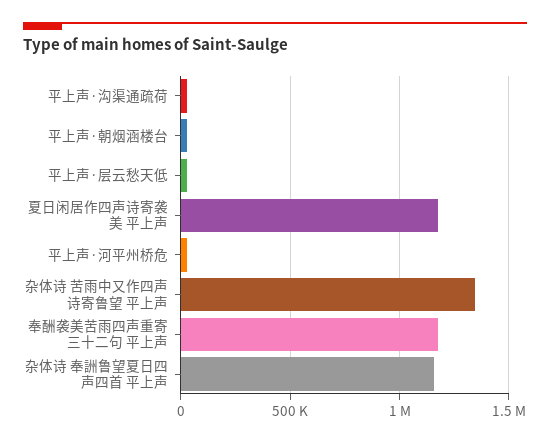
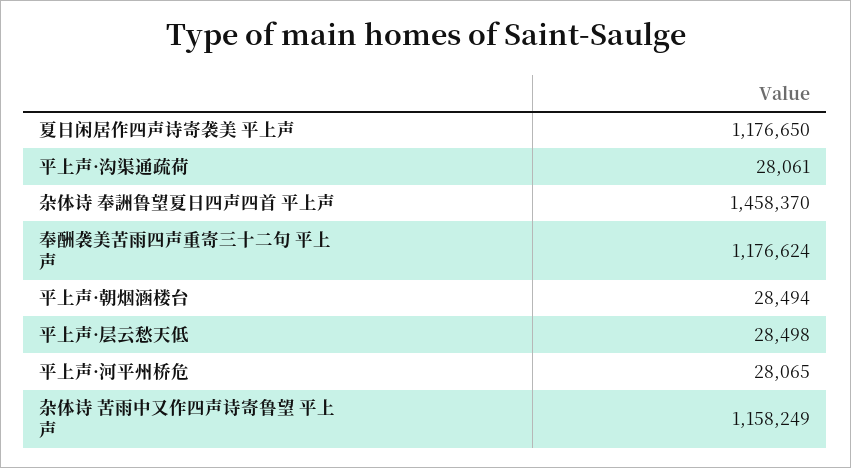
  {
    "平上声·沟渠通疏荷": 28061,
    "平上声·朝烟涵楼台": 28494,
    "平上声·层云愁天低": 28498,
    "夏日闲居作四声诗寄袭美 平上声": 1176650,
    "平上声·河平州桥危": 28065,
-   "杂体诗 苦雨中又作四声诗寄鲁望 平上声": 1350000,
+   "杂体诗 苦雨中又作四声诗寄鲁望 平上声": 1158249,
    "奉酬袭美苦雨四声重寄三十二句 平上声": 1176624,
-   "杂体诗 奉詶鲁望夏日四声四首 平上声": 1150000
+   "杂体诗 奉詶鲁望夏日四声四首 平上声": 1458370
  }

